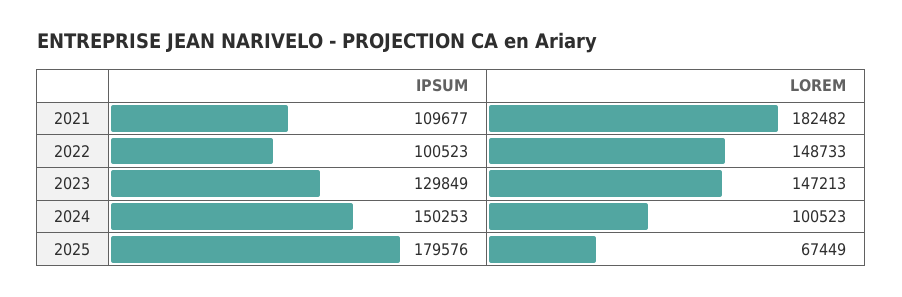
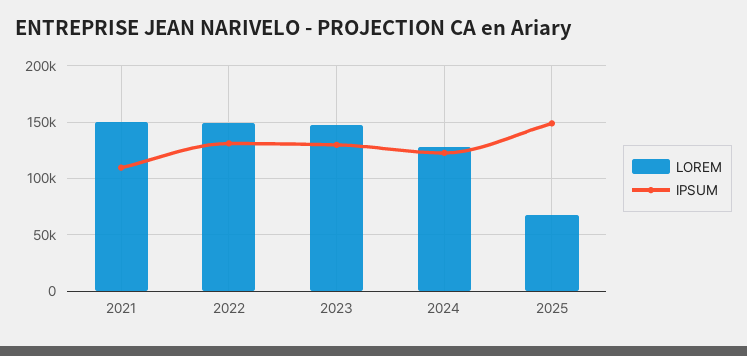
  {
    "IPSUM": {
      "2021": 109677,
-     "2022": 100523,
+     "2022": 130000,
      "2023": 129849,
-     "2024": 150253,
+     "2024": 120000,
-     "2025": 179576
+     "2025": 150000
    },
    "LOREM": {
-     "2021": 182482,
+     "2021": 150000,
      "2022": 148733,
      "2023": 147213,
-     "2024": 100523,
+     "2024": 130000,
      "2025": 67449
    }
  }

